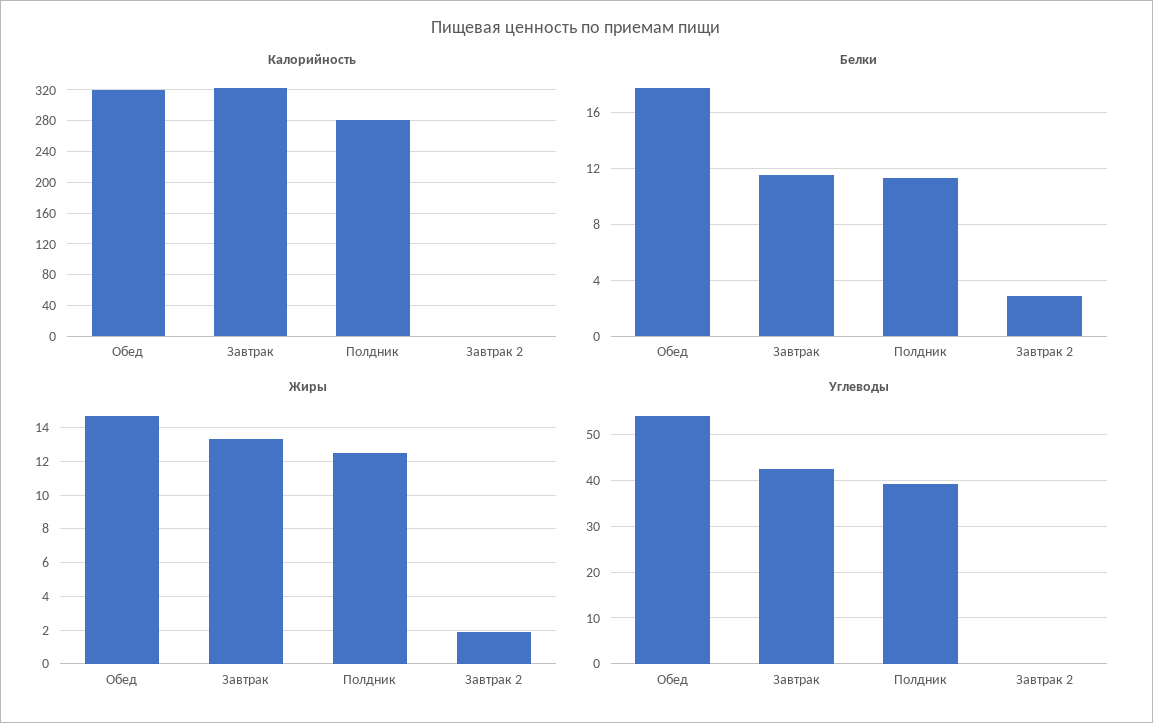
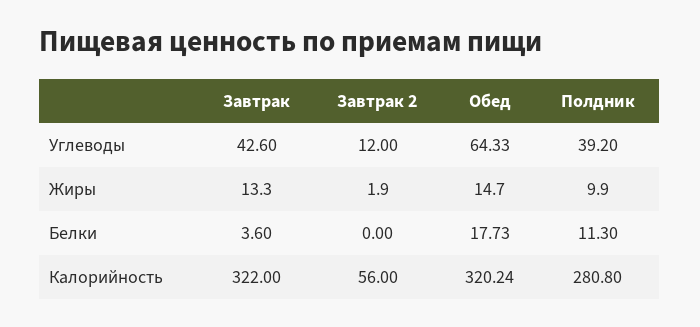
  {
    "Калорийность": {
      "Обед": 320.24,
      "Завтрак": 322,
      "Полдник": 280.8,
-     "Завтрак 2": 0
+     "Завтрак 2": 56
    },
    "Белки": {
      "Обед": 17.73,
-     "Завтрак": 11.5,
+     "Завтрак": 3.6,
      "Полдник": 11.3,
-     "Завтрак 2": 3
+     "Завтрак 2": 0
    },
    "Жиры": {
      "Обед": 14.7,
      "Завтрак": 13.3,
-     "Полдник": 12.5,
+     "Полдник": 9.9,
      "Завтрак 2": 1.9
    },
    "Углеводы": {
-     "Обед": 54,
+     "Обед": 64.33,
      "Завтрак": 42.6,
      "Полдник": 39.2,
-     "Завтрак 2": 0
+     "Завтрак 2": 12
    }
  }

